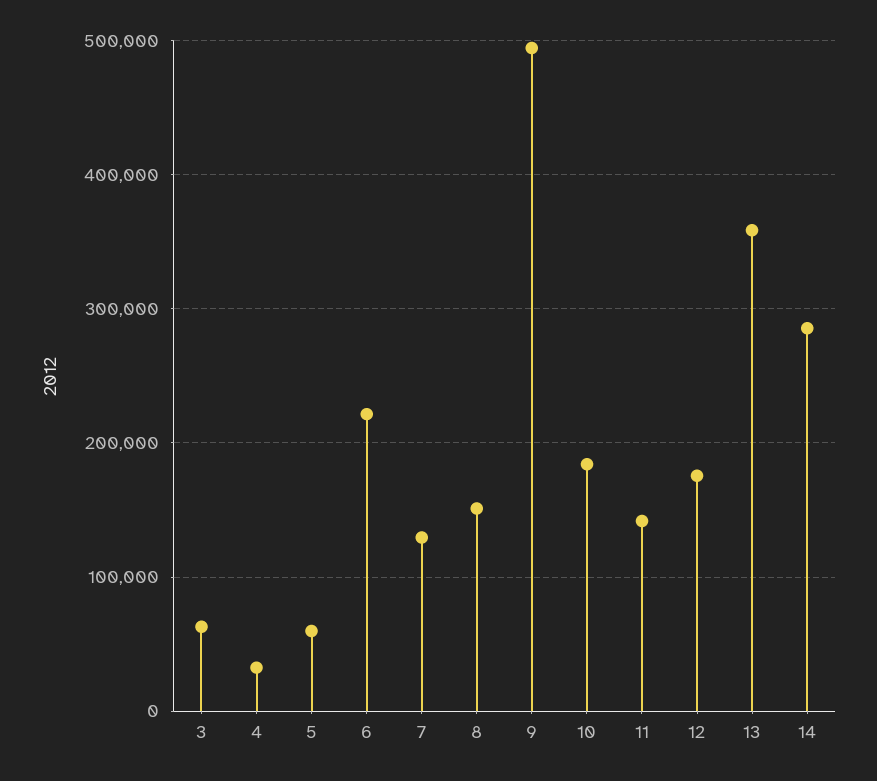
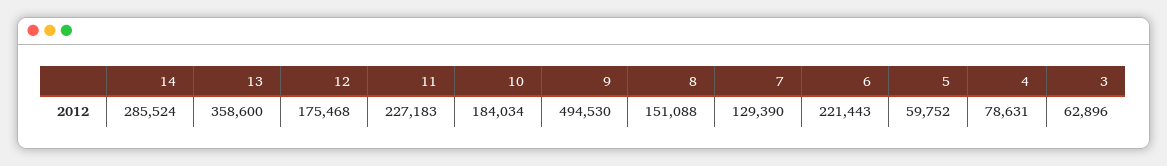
  {
    "3": 62896,
-   "4": 30000,
+   "4": 78631,
    "5": 59752,
    "6": 221443,
    "7": 129390,
    "8": 151088,
    "9": 494530,
    "10": 184034,
-   "11": 140000,
+   "11": 227183,
    "12": 175468,
    "13": 358600,
    "14": 285524
  }

